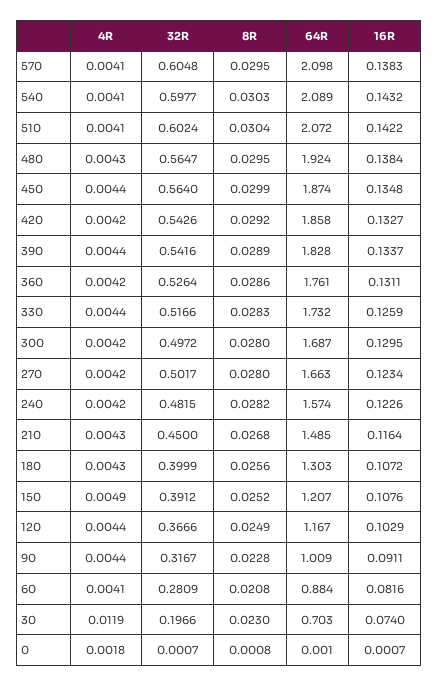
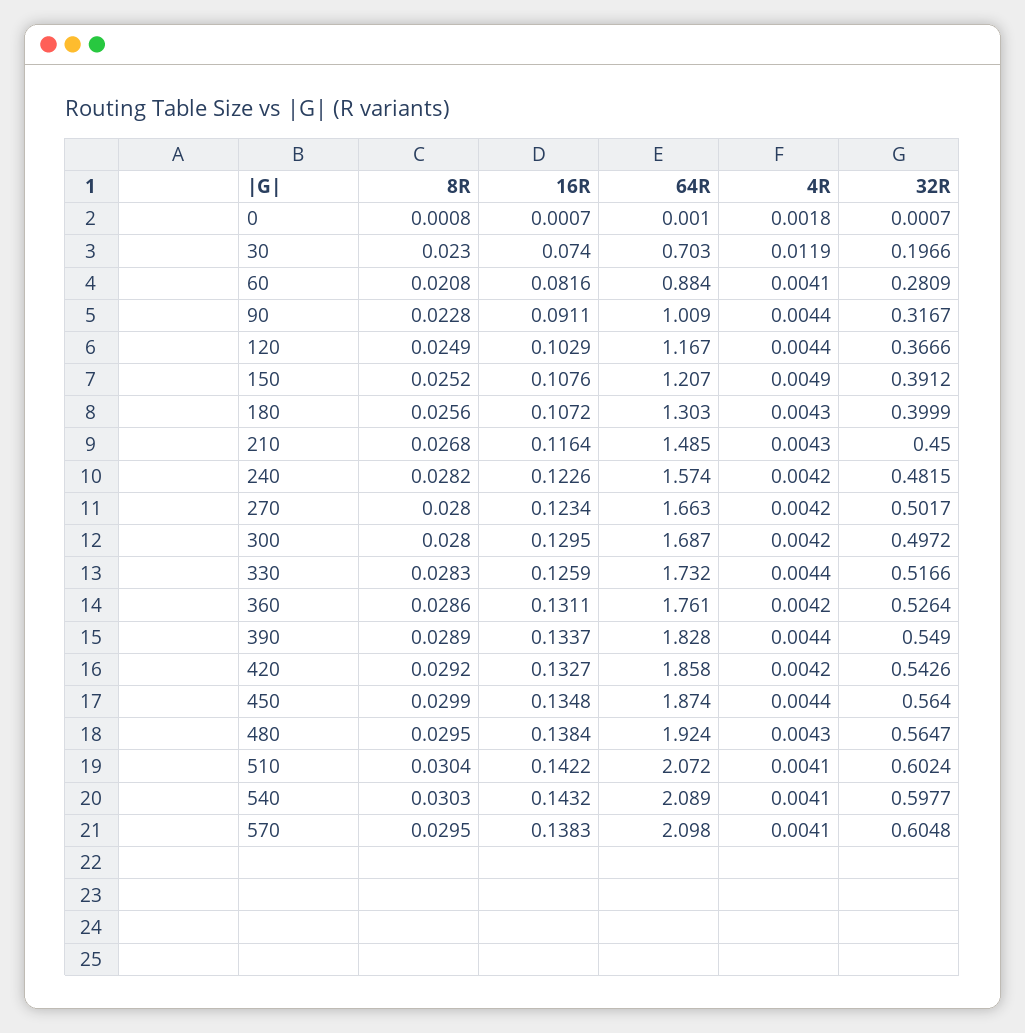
  {
    "4R": {
      "570": 0.0041,
      "540": 0.0041,
      "510": 0.0041,
      "480": 0.0043,
      "450": 0.0044,
      "420": 0.0042,
      "390": 0.0044,
      "360": 0.0042,
      "330": 0.0044,
      "300": 0.0042,
      "270": 0.0042,
      "240": 0.0042,
      "210": 0.0043,
      "180": 0.0043,
      "150": 0.0049,
      "120": 0.0044,
      "90": 0.0044,
      "60": 0.0041,
      "30": 0.0119,
      "0": 0.0018
    },
    "32R": {
      "570": 0.6048,
      "540": 0.5977,
      "510": 0.6024,
      "480": 0.5647,
      "450": 0.564,
      "420": 0.5426,
-     "390": 0.5416,
+     "390": 0.549,
      "360": 0.5264,
      "330": 0.5166,
      "300": 0.4972,
      "270": 0.5017,
      "240": 0.4815,
      "210": 0.45,
      "180": 0.3999,
      "150": 0.3912,
      "120": 0.3666,
      "90": 0.3167,
      "60": 0.2809,
      "30": 0.1966,
      "0": 0.0007
    },
    "8R": {
      "570": 0.0295,
      "540": 0.0303,
      "510": 0.0304,
      "480": 0.0295,
      "450": 0.0299,
      "420": 0.0292,
      "390": 0.0289,
      "360": 0.0286,
      "330": 0.0283,
      "300": 0.028,
      "270": 0.028,
      "240": 0.0282,
      "210": 0.0268,
      "180": 0.0256,
      "150": 0.0252,
      "120": 0.0249,
      "90": 0.0228,
      "60": 0.0208,
      "30": 0.023,
      "0": 0.0008
    },
    "64R": {
      "570": 2.098,
      "540": 2.089,
      "510": 2.072,
      "480": 1.924,
      "450": 1.874,
      "420": 1.858,
      "390": 1.828,
      "360": 1.761,
      "330": 1.732,
      "300": 1.687,
      "270": 1.663,
      "240": 1.574,
      "210": 1.485,
      "180": 1.303,
      "150": 1.207,
      "120": 1.167,
      "90": 1.009,
      "60": 0.884,
      "30": 0.703,
      "0": 0.001
    },
    "16R": {
      "570": 0.1383,
      "540": 0.1432,
      "510": 0.1422,
      "480": 0.1384,
      "450": 0.1348,
      "420": 0.1327,
      "390": 0.1337,
      "360": 0.1311,
      "330": 0.1259,
      "300": 0.1295,
      "270": 0.1234,
      "240": 0.1226,
      "210": 0.1164,
      "180": 0.1072,
      "150": 0.1076,
      "120": 0.1029,
      "90": 0.0911,
      "60": 0.0816,
      "30": 0.074,
      "0": 0.0007
    }
  }

